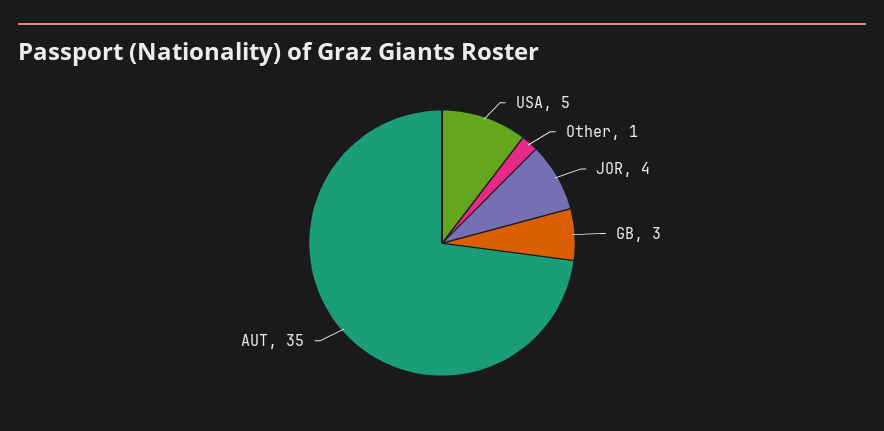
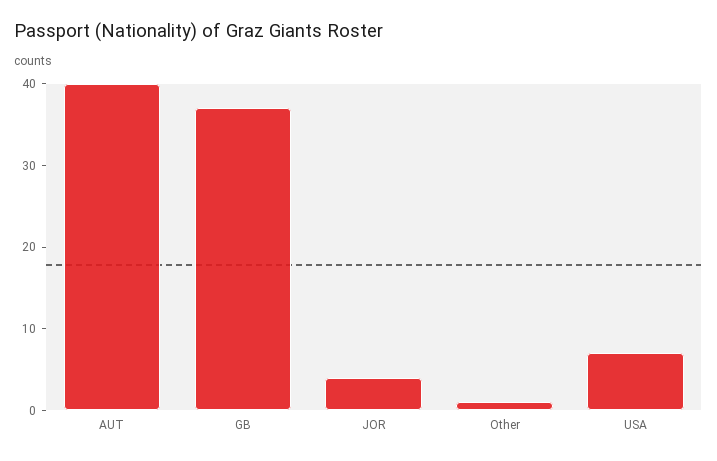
  {
-   "USA": 5,
+   "USA": 7,
    "Other": 1,
    "JOR": 4,
-   "GB": 3,
+   "GB": 37,
-   "AUT": 35
+   "AUT": 40
  }

